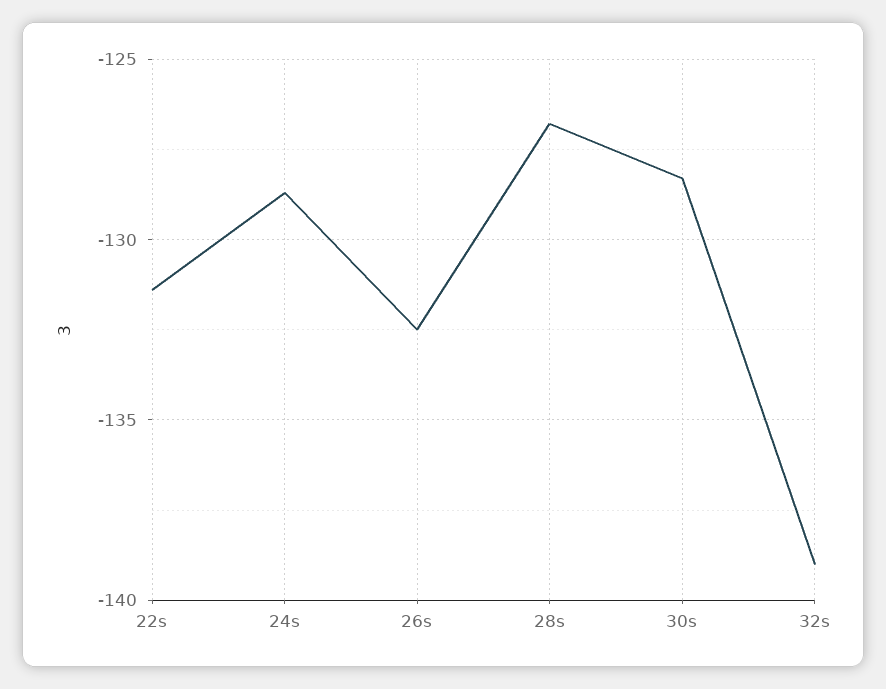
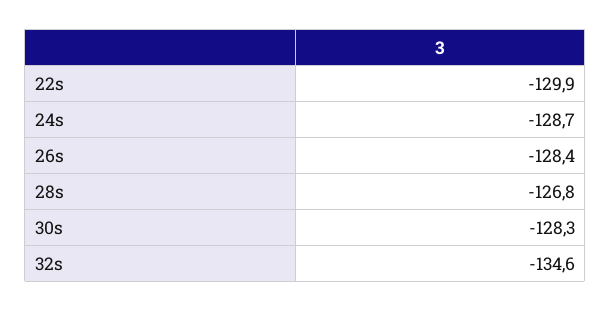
  {
-   "22s": -131.5,
+   "22s": -129.9,
    "24s": -128.7,
-   "26s": -132.5,
+   "26s": -128.4,
    "28s": -126.8,
    "30s": -128.3,
-   "32s": -139
+   "32s": -134.6
  }

